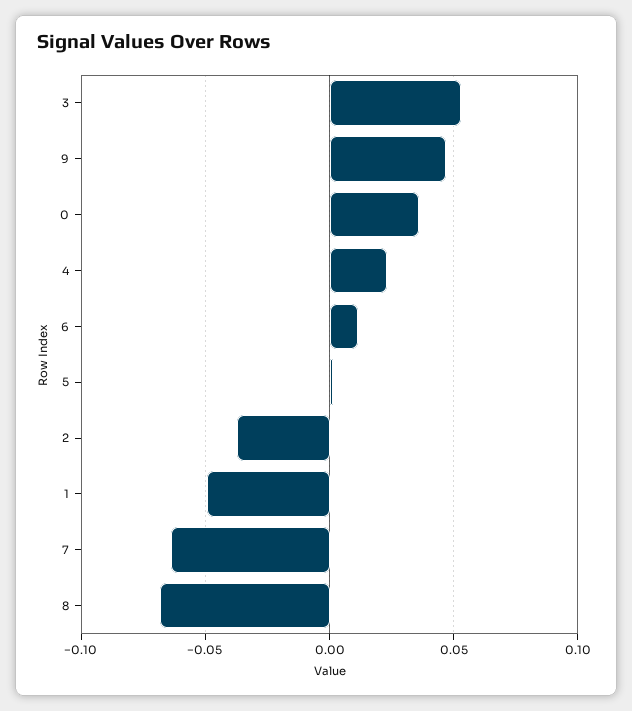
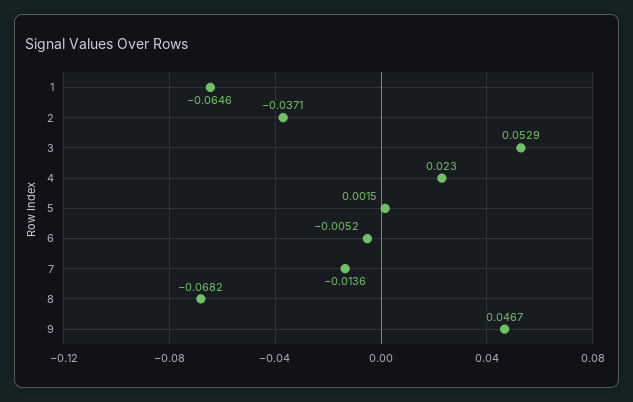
  {
    "3": 0.0529,
    "9": 0.0467,
-   "0": 0.035,
    "4": 0.023,
-   "6": 0.01,
+   "6": -0.0052,
    "5": 0.0015,
    "2": -0.0371,
-   "1": -0.05,
+   "1": -0.0646,
-   "7": -0.065,
+   "7": -0.0136,
    "8": -0.0682
  }

